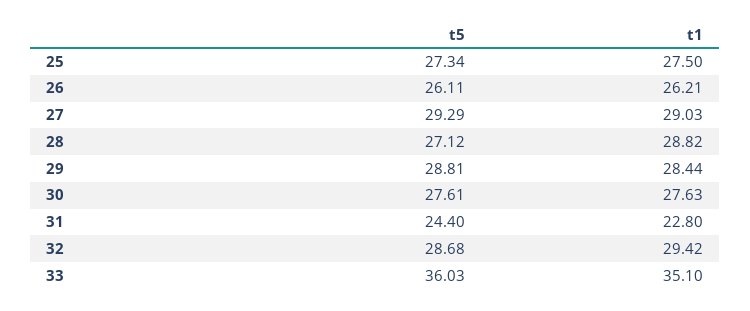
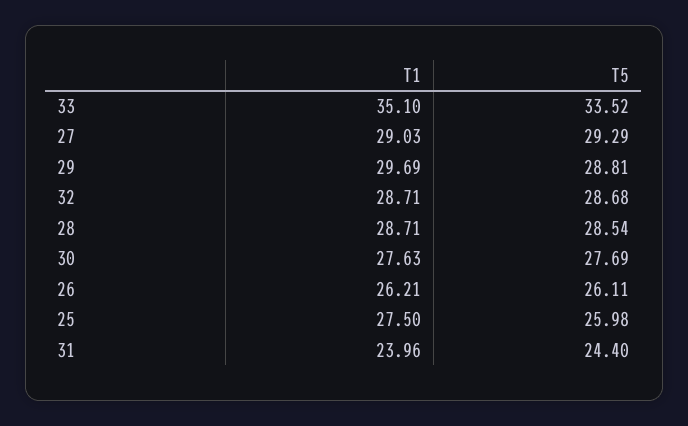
  {
    "t5": {
-     "25": 27.34,
+     "25": 25.98,
      "26": 26.11,
      "27": 29.29,
-     "28": 27.12,
+     "28": 28.54,
      "29": 28.81,
-     "30": 27.61,
+     "30": 27.69,
      "31": 24.4,
      "32": 28.68,
-     "33": 36.03
+     "33": 33.52
    },
    "t1": {
      "25": 27.5,
      "26": 26.21,
      "27": 29.03,
-     "28": 28.82,
+     "28": 28.71,
-     "29": 28.44,
+     "29": 29.69,
      "30": 27.63,
-     "31": 22.8,
+     "31": 23.96,
-     "32": 29.42,
+     "32": 28.71,
      "33": 35.1
    }
  }

